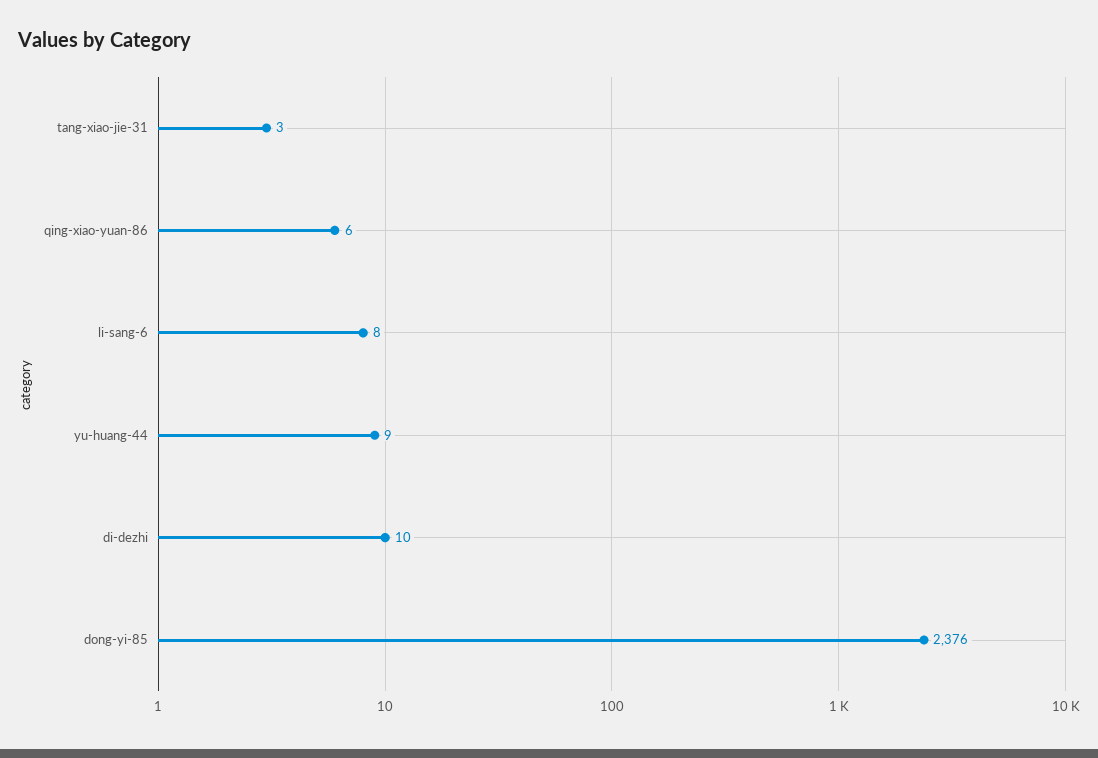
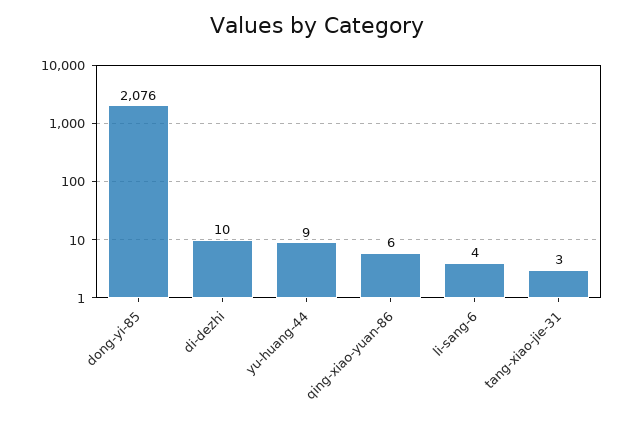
  {
    "tang-xiao-jie-31": 3,
    "qing-xiao-yuan-86": 6,
-   "li-sang-6": 8,
+   "li-sang-6": 4,
    "yu-huang-44": 9,
    "di-dezhi": 10,
-   "dong-yi-85": 2376
+   "dong-yi-85": 2076
  }

